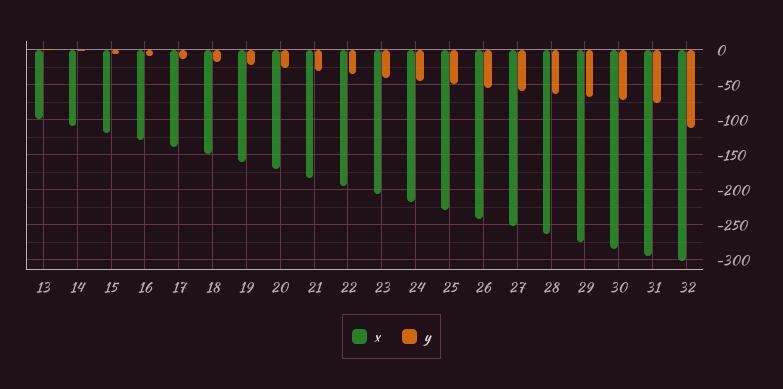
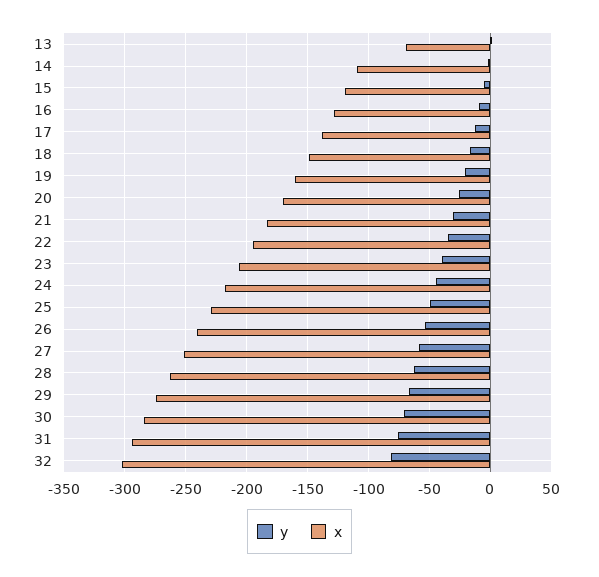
  {
    "x": {
-     "13": -100,
+     "13": -70,
      "14": -110,
      "15": -120,
      "16": -130,
      "17": -140,
      "18": -150,
      "19": -160,
      "20": -170,
      "21": -185,
      "22": -195,
      "23": -205,
      "24": -220,
      "25": -230,
      "26": -240,
      "27": -250,
      "28": -265,
      "29": -275,
      "30": -285,
      "31": -295,
      "32": -300
    },
    "y": {
      "13": 0,
      "14": 0,
      "15": -5,
      "16": -10,
      "17": -15,
      "18": -15,
      "19": -20,
      "20": -25,
      "21": -30,
      "22": -35,
      "23": -40,
      "24": -45,
      "25": -50,
      "26": -55,
      "27": -60,
      "28": -65,
      "29": -65,
      "30": -70,
      "31": -75,
-     "32": -110
+     "32": -80
    }
  }

